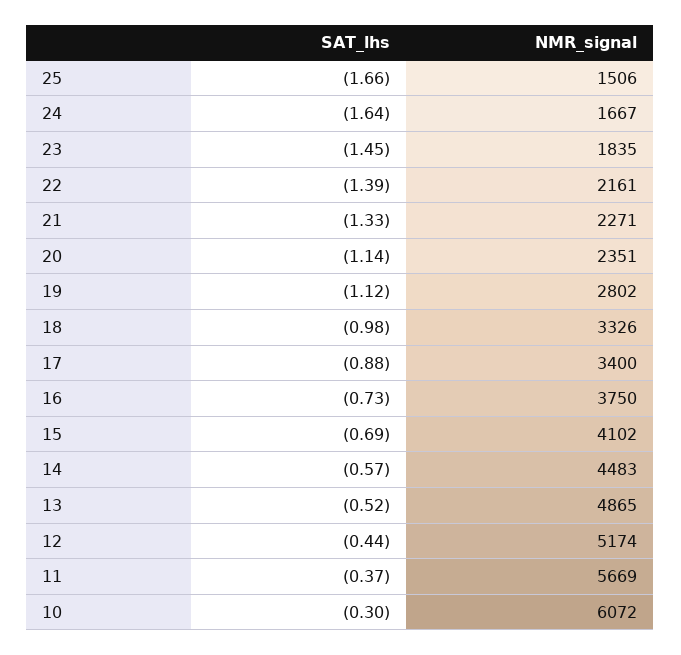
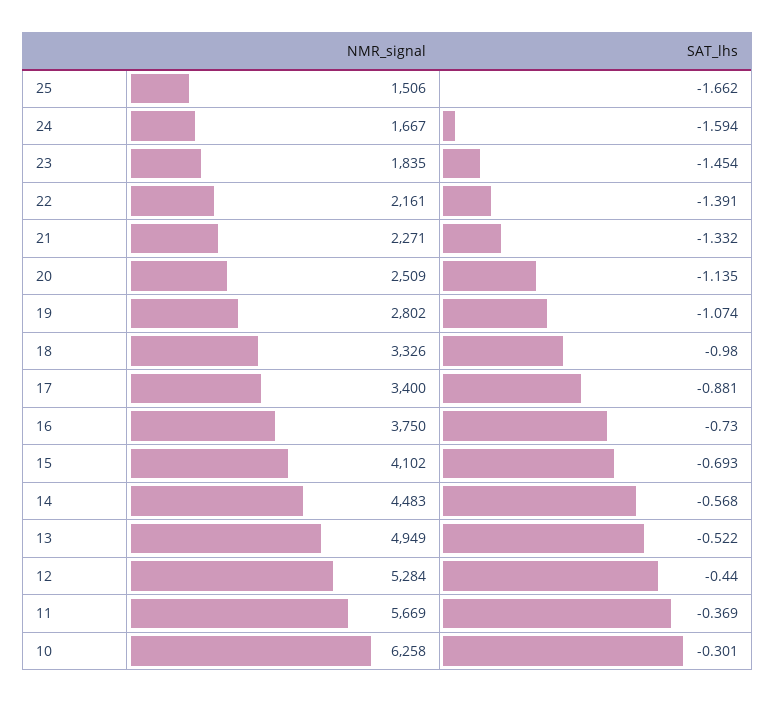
  {
    "SAT_lhs": {
      "25": -1.662,
-     "24": -1.64,
+     "24": -1.594,
      "23": -1.454,
      "22": -1.391,
      "21": -1.332,
      "20": -1.135,
-     "19": -1.12,
+     "19": -1.074,
      "18": -0.98,
      "17": -0.881,
      "16": -0.73,
      "15": -0.693,
      "14": -0.568,
      "13": -0.522,
      "12": -0.44,
      "11": -0.369,
      "10": -0.301
    },
    "NMR_signal": {
      "25": 1506,
      "24": 1667,
      "23": 1835,
      "22": 2161,
      "21": 2271,
-     "20": 2351,
+     "20": 2509,
      "19": 2802,
      "18": 3326,
      "17": 3400,
      "16": 3750,
      "15": 4102,
      "14": 4483,
-     "13": 4865,
+     "13": 4949,
-     "12": 5174,
+     "12": 5284,
      "11": 5669,
-     "10": 6072
+     "10": 6258
    }
  }

